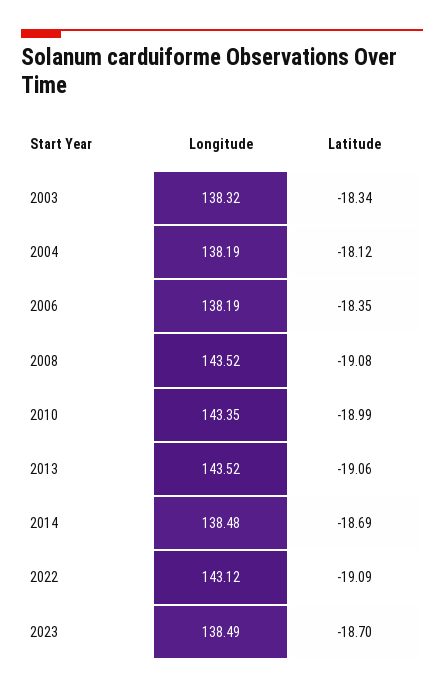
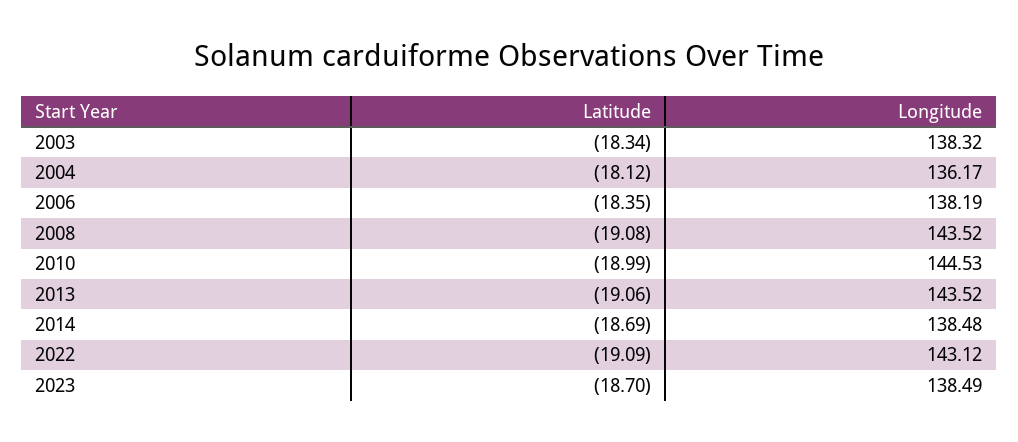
  {
    "Longitude": {
      "2003": 138.32,
-     "2004": 138.19,
+     "2004": 136.17,
      "2006": 138.19,
      "2008": 143.52,
-     "2010": 143.35,
+     "2010": 144.53,
      "2013": 143.52,
      "2014": 138.48,
      "2022": 143.12,
      "2023": 138.49
    },
    "Latitude": {
      "2003": -18.34,
      "2004": -18.12,
      "2006": -18.35,
      "2008": -19.08,
      "2010": -18.99,
      "2013": -19.06,
      "2014": -18.69,
      "2022": -19.09,
      "2023": -18.7
    }
  }

